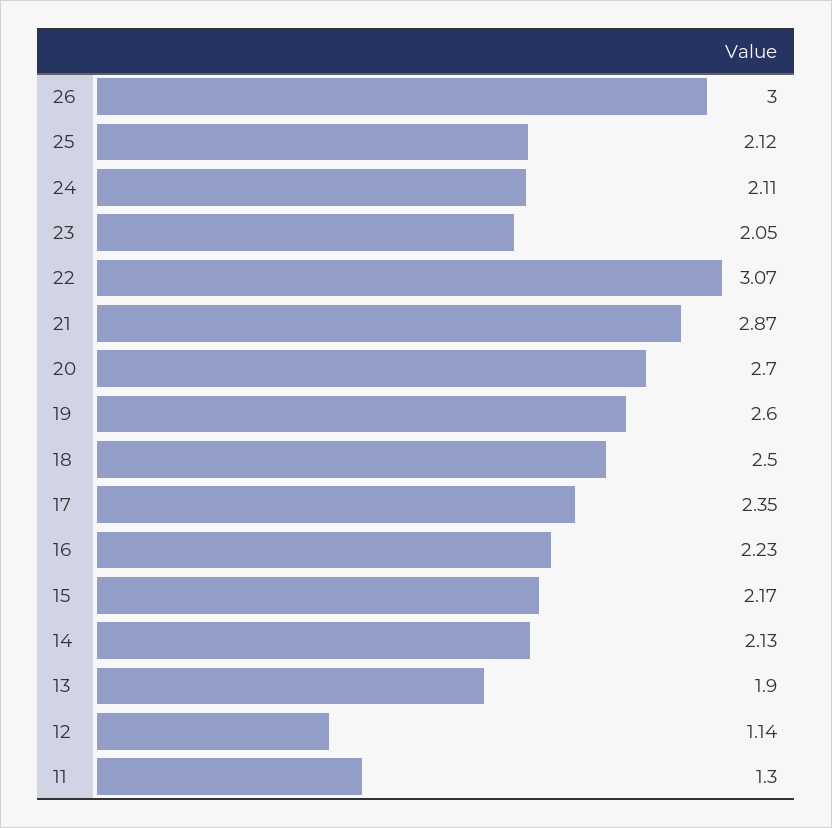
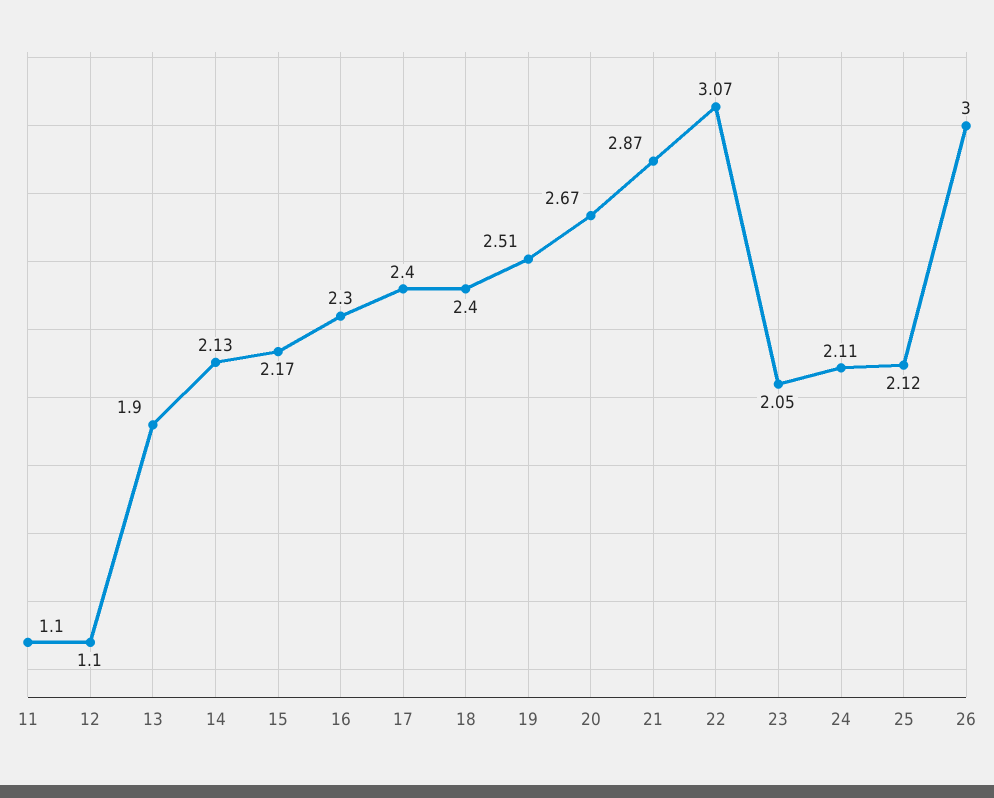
  {
    "26": 3,
    "25": 2.12,
    "24": 2.11,
    "23": 2.05,
    "22": 3.07,
    "21": 2.87,
-   "20": 2.7,
+   "20": 2.67,
-   "19": 2.6,
+   "19": 2.51,
-   "18": 2.5,
+   "18": 2.4,
-   "17": 2.35,
+   "17": 2.4,
-   "16": 2.23,
+   "16": 2.3,
    "15": 2.17,
    "14": 2.13,
    "13": 1.9,
-   "12": 1.14,
+   "12": 1.1,
-   "11": 1.3
+   "11": 1.1
  }

